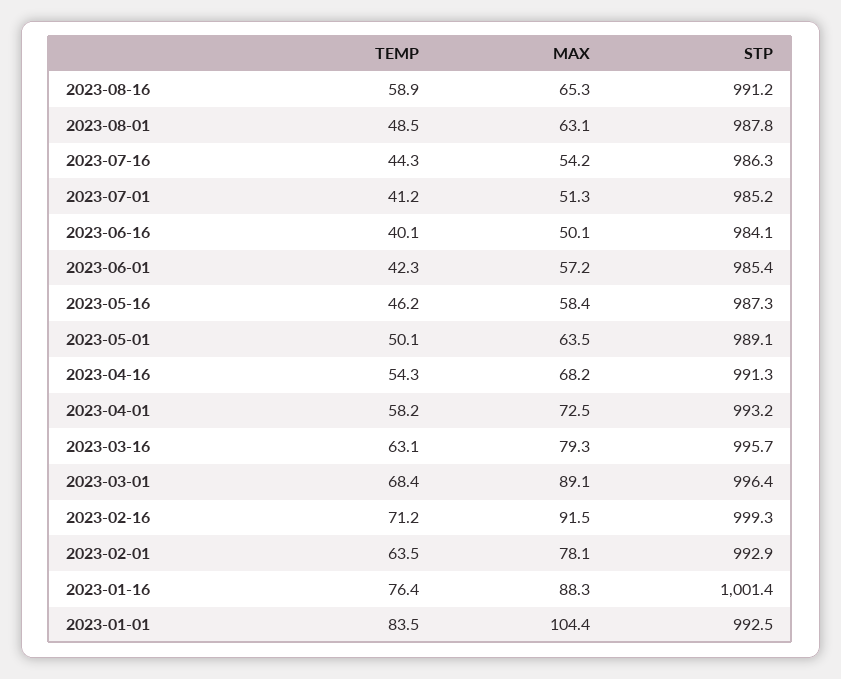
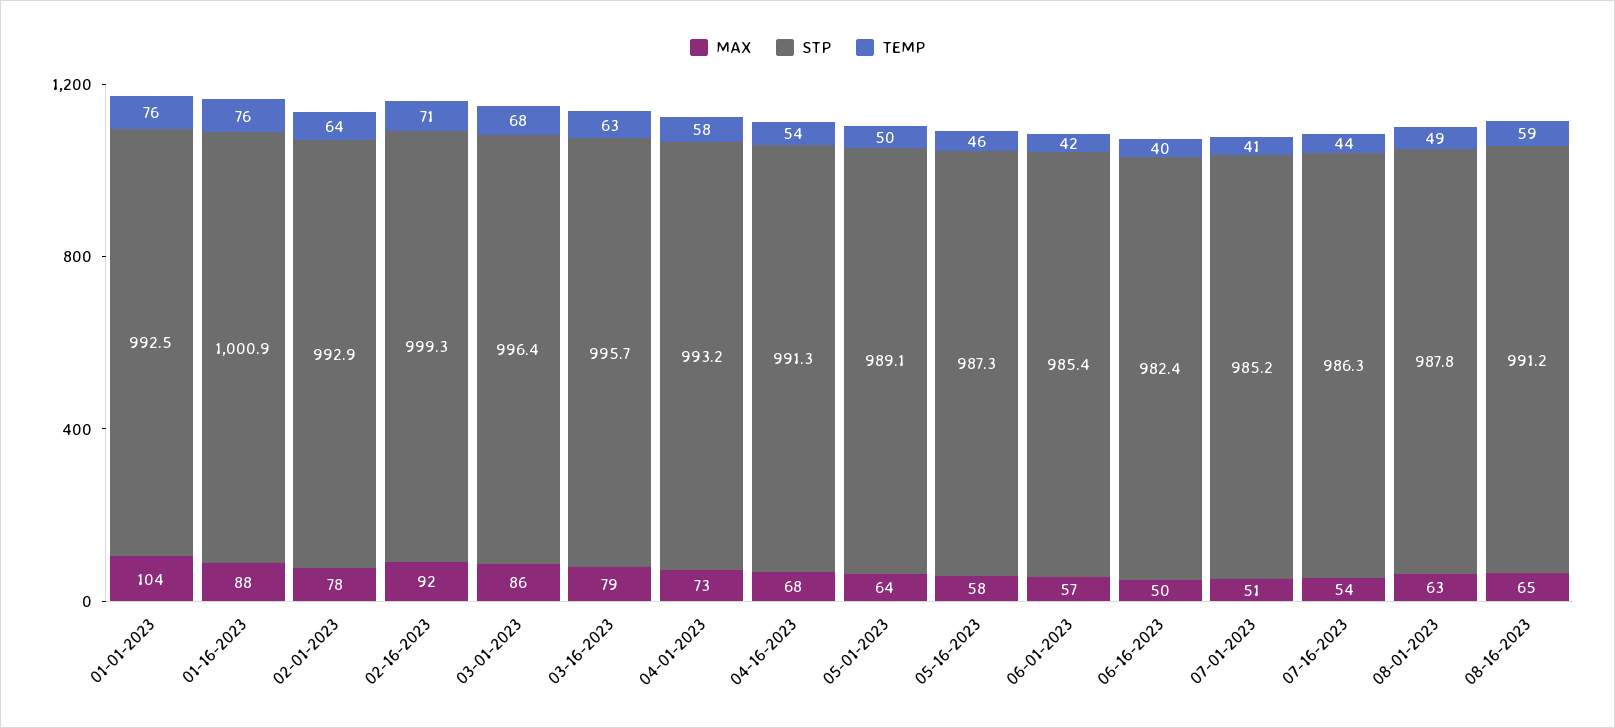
  {
    "TEMP": {
      "2023-08-16": 58.9,
      "2023-08-01": 48.5,
      "2023-07-16": 44.3,
      "2023-07-01": 41.2,
      "2023-06-16": 40.1,
      "2023-06-01": 42.3,
      "2023-05-16": 46.2,
      "2023-05-01": 50.1,
      "2023-04-16": 54.3,
      "2023-04-01": 58.2,
      "2023-03-16": 63.1,
      "2023-03-01": 68.4,
      "2023-02-16": 71.2,
      "2023-02-01": 63.5,
      "2023-01-16": 76.4,
-     "2023-01-01": 83.5
+     "2023-01-01": 76
    },
    "MAX": {
      "2023-08-16": 65.3,
      "2023-08-01": 63.1,
      "2023-07-16": 54.2,
      "2023-07-01": 51.3,
      "2023-06-16": 50.1,
      "2023-06-01": 57.2,
      "2023-05-16": 58.4,
      "2023-05-01": 63.5,
      "2023-04-16": 68.2,
      "2023-04-01": 72.5,
      "2023-03-16": 79.3,
-     "2023-03-01": 89.1,
+     "2023-03-01": 86,
      "2023-02-16": 91.5,
      "2023-02-01": 78.1,
      "2023-01-16": 88.3,
      "2023-01-01": 104.4
    },
    "STP": {
      "2023-08-16": 991.2,
      "2023-08-01": 987.8,
      "2023-07-16": 986.3,
      "2023-07-01": 985.2,
-     "2023-06-16": 984.1,
+     "2023-06-16": 982.4,
      "2023-06-01": 985.4,
      "2023-05-16": 987.3,
      "2023-05-01": 989.1,
      "2023-04-16": 991.3,
      "2023-04-01": 993.2,
      "2023-03-16": 995.7,
      "2023-03-01": 996.4,
      "2023-02-16": 999.3,
      "2023-02-01": 992.9,
-     "2023-01-16": 1001.4,
+     "2023-01-16": 1000.9,
      "2023-01-01": 992.5
    }
  }

